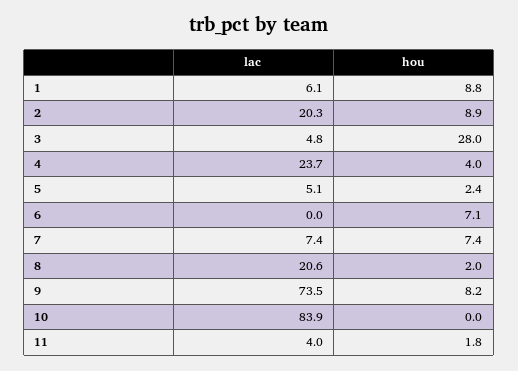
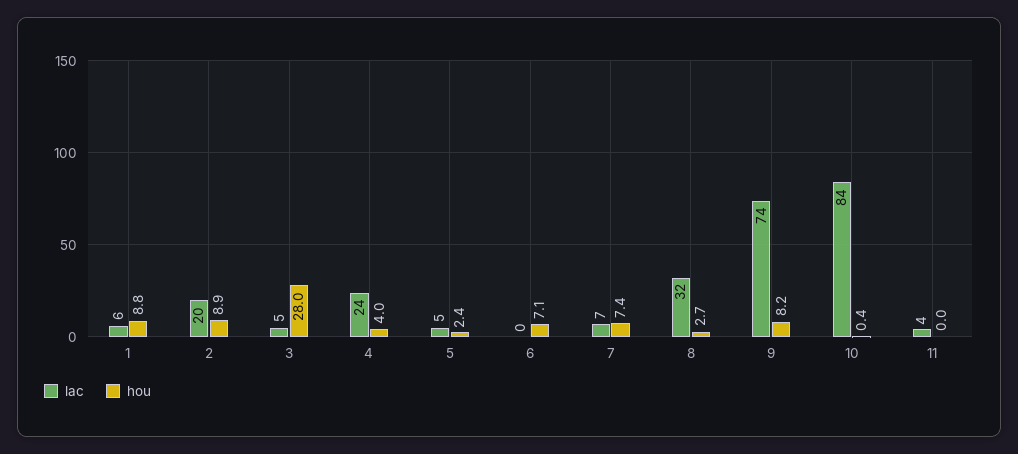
  {
    "lac": {
      "1": 6.1,
      "2": 20.3,
      "3": 4.8,
      "4": 23.7,
      "5": 5.1,
      "6": 0,
      "7": 7.4,
-     "8": 20.6,
+     "8": 32,
      "9": 73.5,
      "10": 83.9,
      "11": 4
    },
    "hou": {
      "1": 8.8,
      "2": 8.9,
      "3": 28,
      "4": 4,
      "5": 2.4,
      "6": 7.1,
      "7": 7.4,
-     "8": 2,
+     "8": 2.7,
      "9": 8.2,
-     "10": 0,
+     "10": 0.4,
-     "11": 1.8
+     "11": 0
    }
  }

